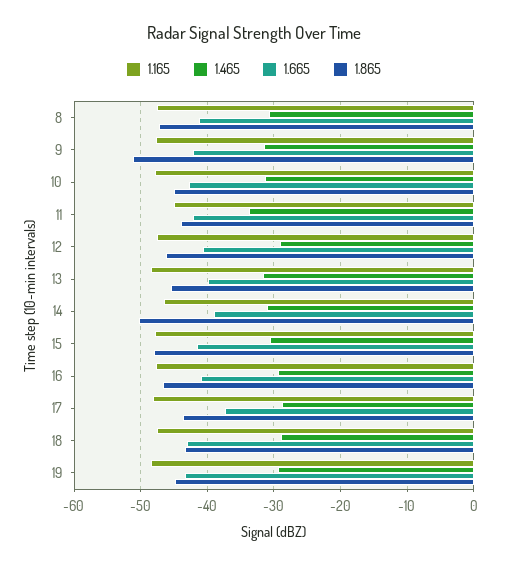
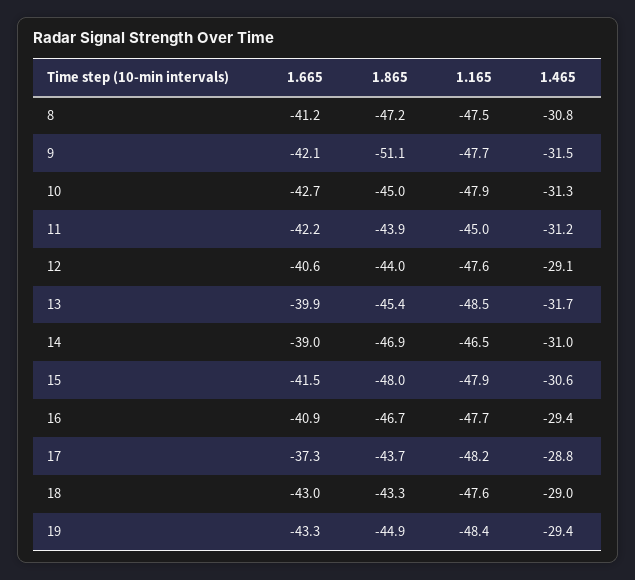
  {
    "1.165": {
      "8": -47.5,
      "9": -47.7,
      "10": -47.9,
      "11": -45,
      "12": -47.6,
      "13": -48.5,
      "14": -46.5,
      "15": -47.9,
      "16": -47.7,
      "17": -48.2,
      "18": -47.6,
      "19": -48.4
    },
    "1.465": {
      "8": -30.8,
      "9": -31.5,
      "10": -31.3,
-     "11": -34,
+     "11": -31.2,
      "12": -29.1,
      "13": -31.7,
      "14": -31,
      "15": -30.6,
      "16": -29.4,
      "17": -28.8,
      "18": -29,
      "19": -29.4
    },
    "1.665": {
      "8": -41.2,
      "9": -42.1,
      "10": -42.7,
      "11": -42.2,
      "12": -40.6,
      "13": -39.9,
      "14": -39,
      "15": -41.5,
      "16": -40.9,
      "17": -37.3,
      "18": -43,
      "19": -43.3
    },
    "1.865": {
      "8": -47.2,
      "9": -51.1,
      "10": -45,
      "11": -43.9,
-     "12": -46,
+     "12": -44,
      "13": -45.4,
-     "14": -50,
+     "14": -46.9,
      "15": -48,
      "16": -46.7,
      "17": -43.7,
      "18": -43.3,
      "19": -44.9
    }
  }

